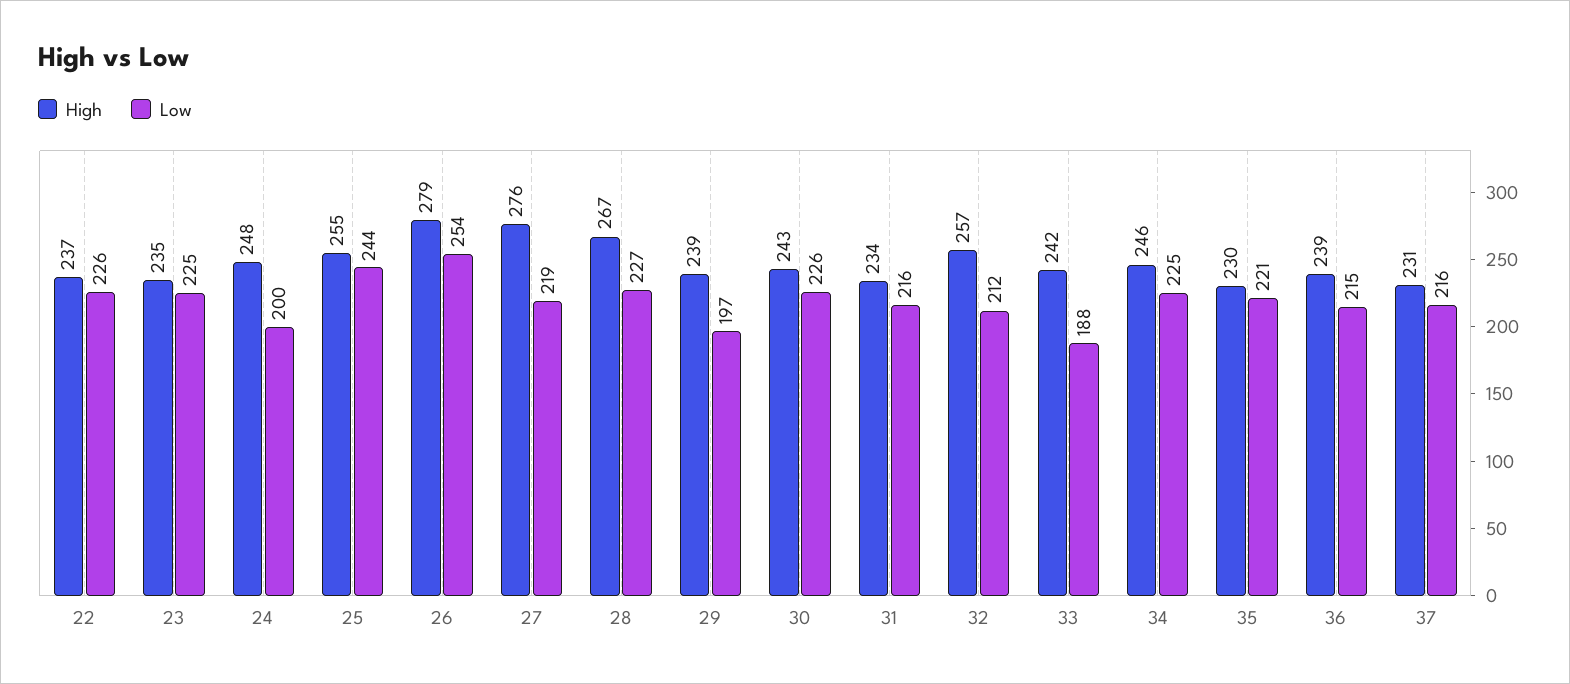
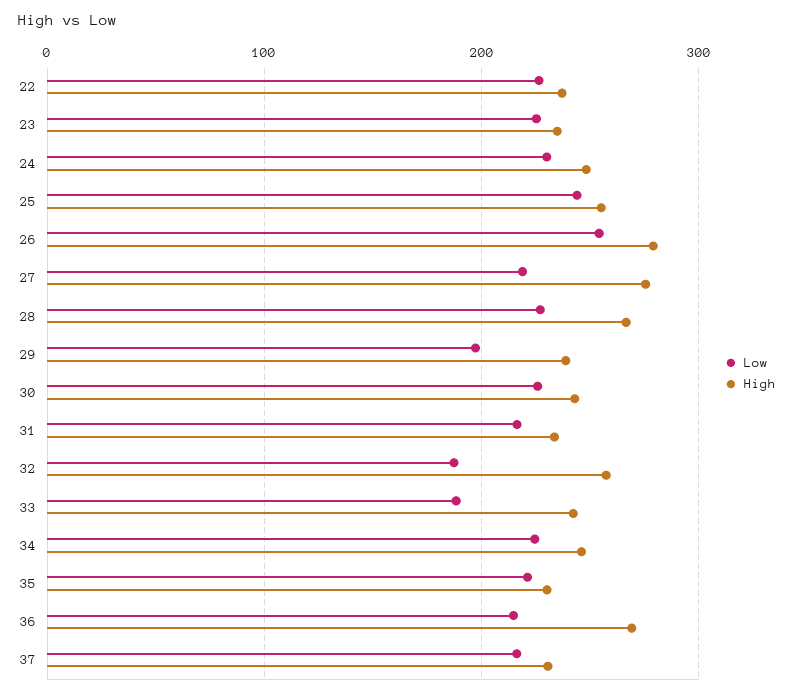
  {
    "High": {
      "22": 237,
      "23": 235,
      "24": 248,
      "25": 255,
      "26": 279,
      "27": 276,
      "28": 267,
      "29": 239,
      "30": 243,
      "31": 234,
      "32": 257,
      "33": 242,
      "34": 246,
      "35": 230,
-     "36": 239,
+     "36": 270,
      "37": 231
    },
    "Low": {
      "22": 226,
      "23": 225,
-     "24": 200,
+     "24": 230,
      "25": 244,
      "26": 254,
      "27": 219,
      "28": 227,
      "29": 197,
      "30": 226,
      "31": 216,
-     "32": 212,
+     "32": 190,
      "33": 188,
      "34": 225,
      "35": 221,
      "36": 215,
      "37": 216
    }
  }

